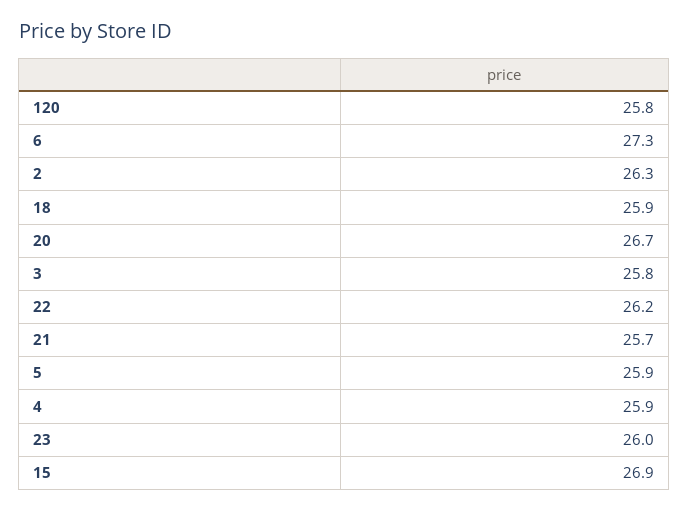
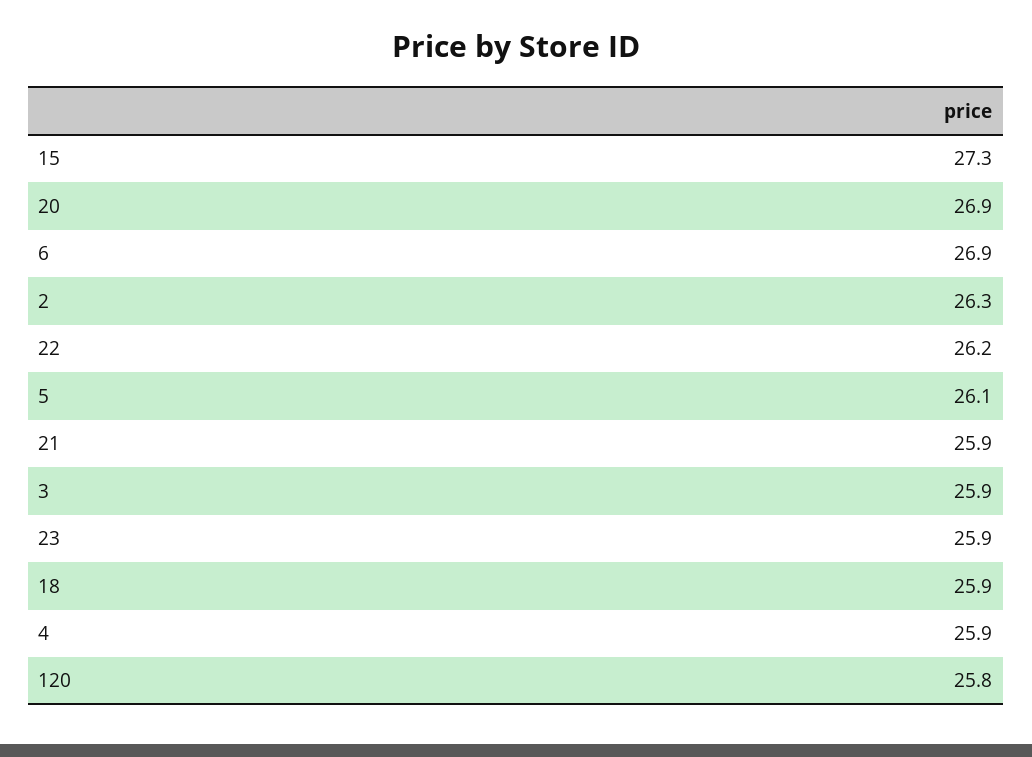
  {
    "120": 25.8,
-   "6": 27.3,
+   "6": 26.9,
    "2": 26.3,
    "18": 25.9,
-   "20": 26.7,
+   "20": 26.9,
-   "3": 25.8,
+   "3": 25.9,
    "22": 26.2,
-   "21": 25.7,
+   "21": 25.9,
-   "5": 25.9,
+   "5": 26.1,
    "4": 25.9,
-   "23": 26,
+   "23": 25.9,
-   "15": 26.9
+   "15": 27.3
  }

